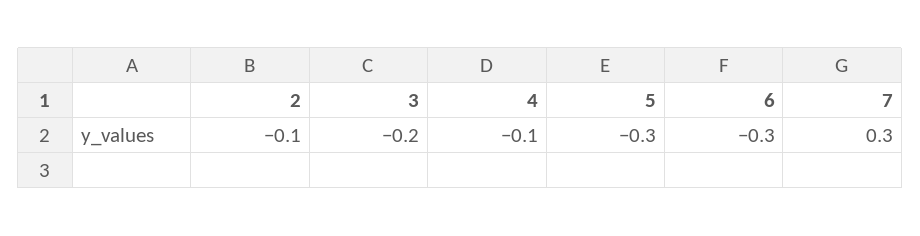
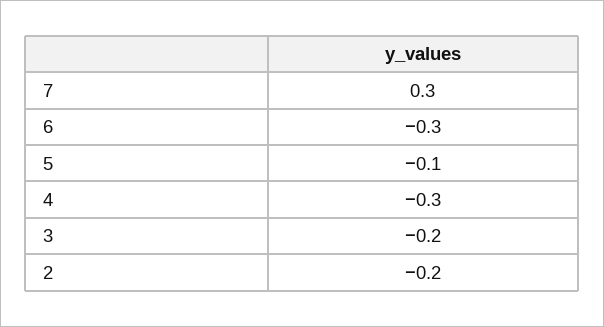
  {
-   "2": -0.1,
+   "2": -0.2,
    "3": -0.2,
-   "4": -0.1,
+   "4": -0.3,
-   "5": -0.3,
+   "5": -0.1,
    "6": -0.3,
    "7": 0.3
  }

